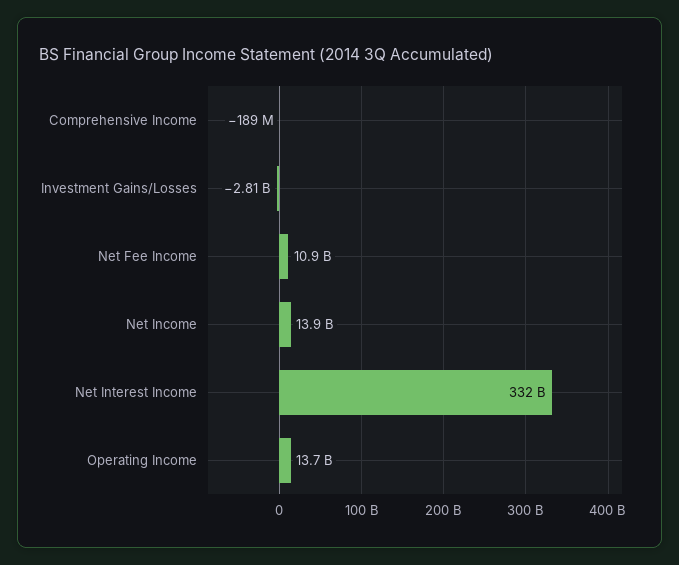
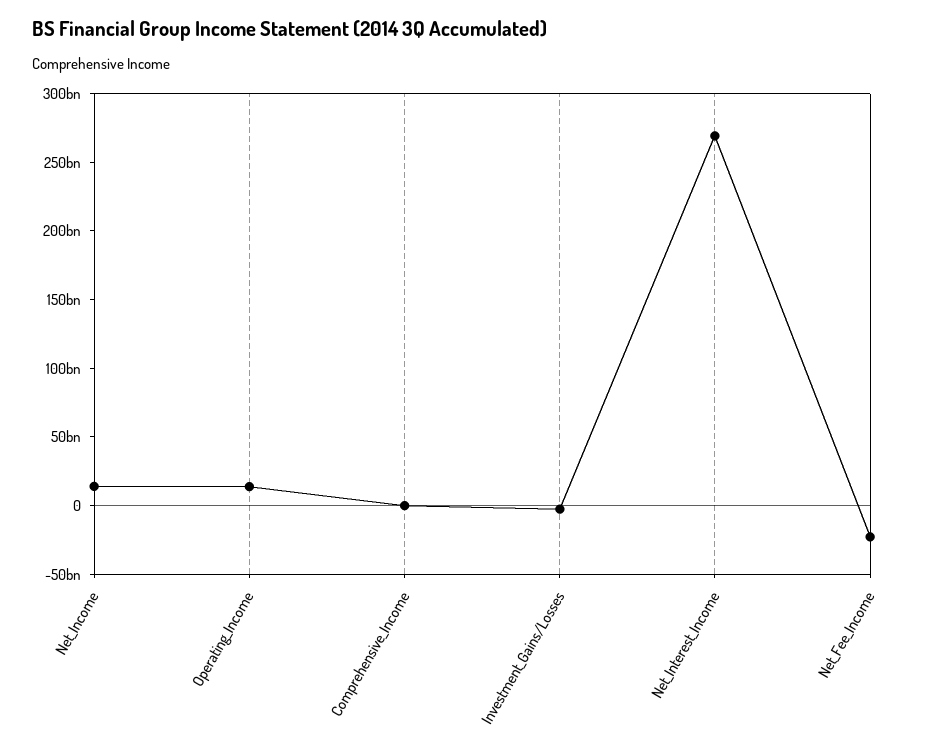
  {
    "Comprehensive Income": -189000000,
    "Investment Gains/Losses": -2810000000,
-   "Net Fee Income": 10900000000,
+   "Net Fee Income": -20000000000,
    "Net Income": 13900000000,
-   "Net Interest Income": 332000000000,
+   "Net Interest Income": 270000000000,
    "Operating Income": 13700000000
  }

